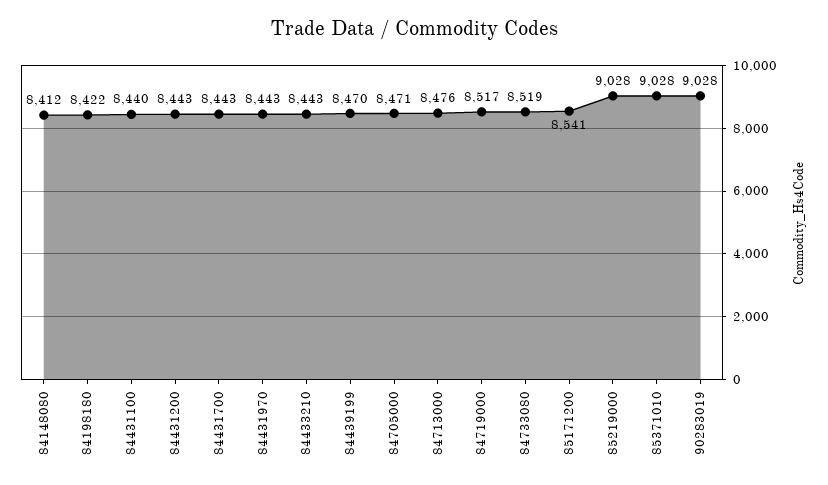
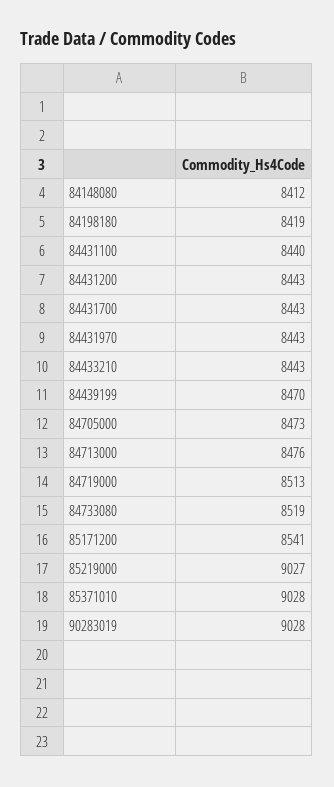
  {
    "84148080": 8412,
-   "84198180": 8422,
+   "84198180": 8419,
    "84431100": 8440,
    "84431200": 8443,
    "84431700": 8443,
    "84431970": 8443,
    "84433210": 8443,
    "84439199": 8470,
-   "84705000": 8471,
+   "84705000": 8473,
    "84713000": 8476,
-   "84719000": 8517,
+   "84719000": 8513,
    "84733080": 8519,
    "85171200": 8541,
-   "85219000": 9028,
+   "85219000": 9027,
    "85371010": 9028,
    "90283019": 9028
  }

